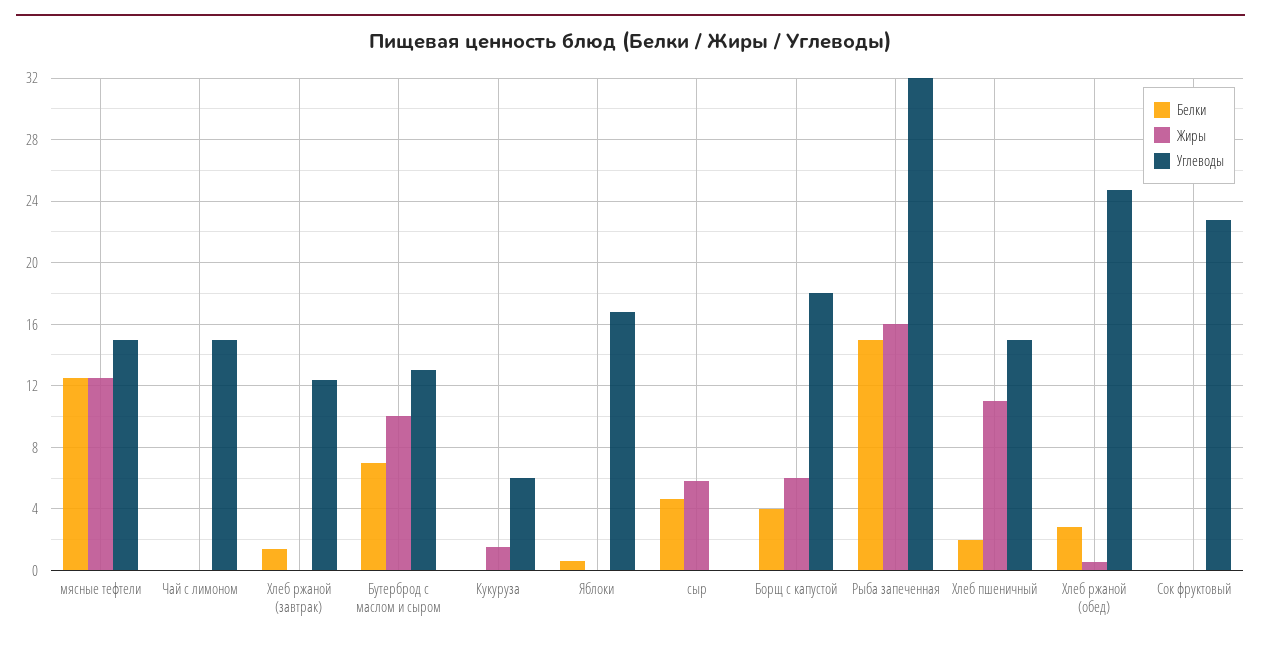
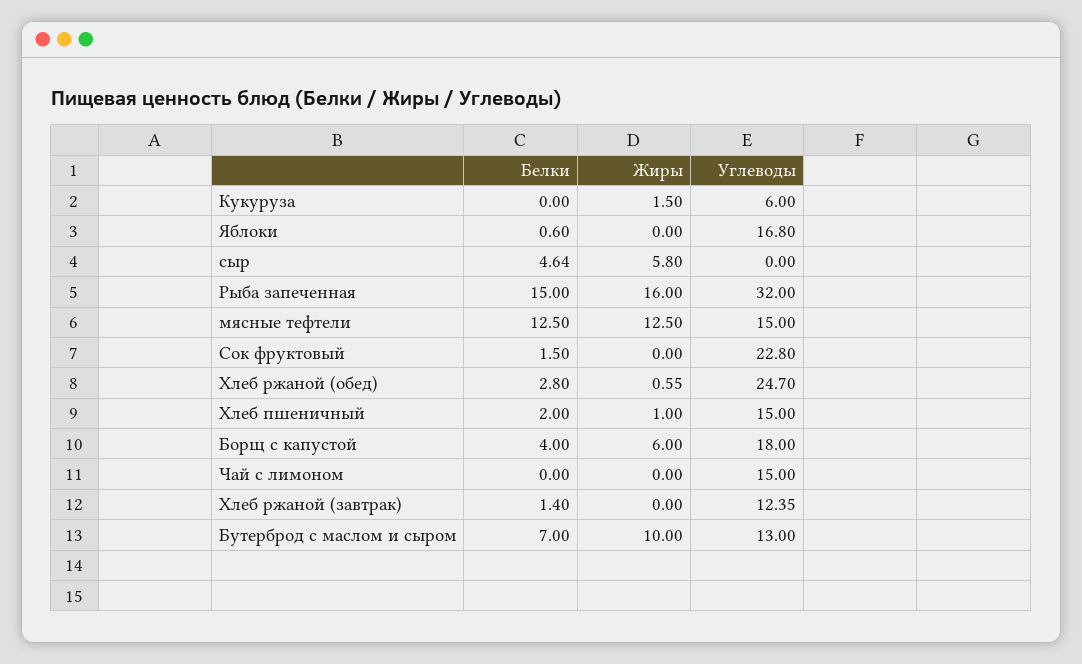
  {
    "Белки": {
      "мясные тефтели": 12.5,
      "Чай с лимоном": 0,
      "Хлеб ржаной (завтрак)": 1.4,
      "Бутерброд с маслом и сыром": 7,
      "Кукуруза": 0,
      "Яблоки": 0.6,
      "сыр": 4.64,
      "Борщ с капустой": 4,
      "Рыба запеченная": 15,
      "Хлеб пшеничный": 2,
      "Хлеб ржаной (обед)": 2.8,
-     "Сок фруктовый": 0
+     "Сок фруктовый": 1.5
    },
    "Жиры": {
      "мясные тефтели": 12.5,
      "Чай с лимоном": 0,
      "Хлеб ржаной (завтрак)": 0,
      "Бутерброд с маслом и сыром": 10,
      "Кукуруза": 1.5,
      "Яблоки": 0,
      "сыр": 5.8,
      "Борщ с капустой": 6,
      "Рыба запеченная": 16,
-     "Хлеб пшеничный": 11,
+     "Хлеб пшеничный": 1,
      "Хлеб ржаной (обед)": 0.55,
      "Сок фруктовый": 0
    },
    "Углеводы": {
      "мясные тефтели": 15,
      "Чай с лимоном": 15,
      "Хлеб ржаной (завтрак)": 12.35,
      "Бутерброд с маслом и сыром": 13,
      "Кукуруза": 6,
      "Яблоки": 16.8,
      "сыр": 0,
      "Борщ с капустой": 18,
      "Рыба запеченная": 32,
      "Хлеб пшеничный": 15,
      "Хлеб ржаной (обед)": 24.7,
      "Сок фруктовый": 22.8
    }
  }

